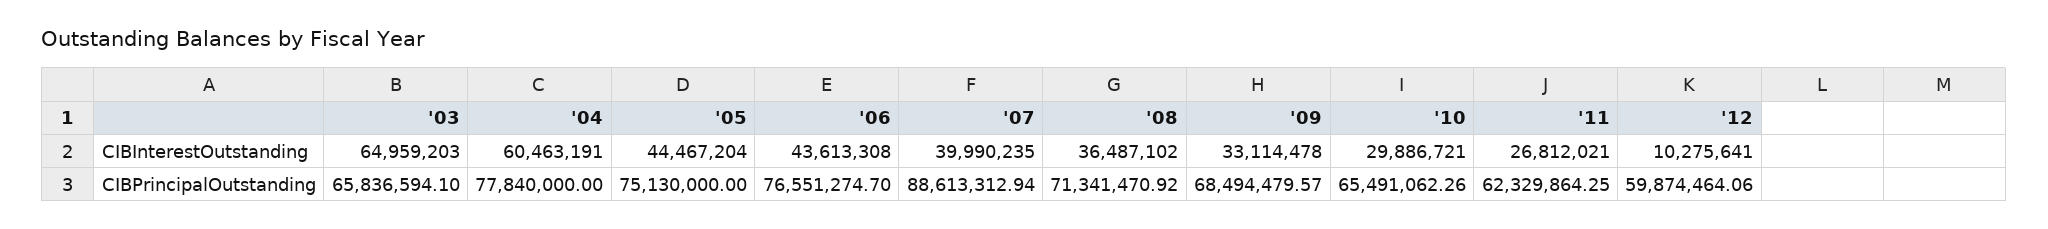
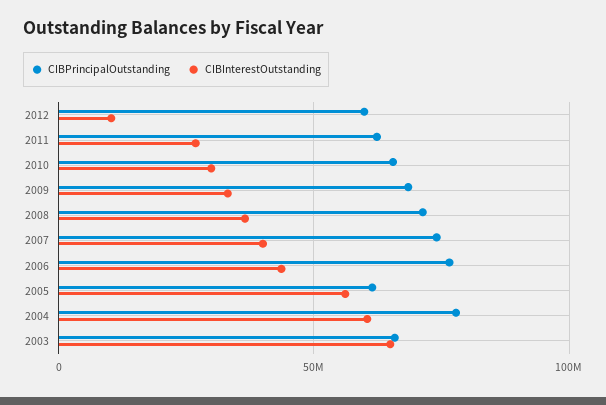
  {
    "CIBInterestOutstanding": {
      "'03": 64959203,
      "'04": 60463191,
-     "'05": 44467204,
+     "'05": 55000000,
      "'06": 43613308,
      "'07": 39990235,
      "'08": 36487102,
      "'09": 33114478,
      "'10": 29886721,
      "'11": 26812021,
      "'12": 10275641
    },
    "CIBPrincipalOutstanding": {
      "'03": 65836594.1,
      "'04": 77840000,
-     "'05": 75130000,
+     "'05": 60000000,
      "'06": 76551274.7,
-     "'07": 88613312.94,
+     "'07": 75000000,
      "'08": 71341470.92,
      "'09": 68494479.57,
      "'10": 65491062.26,
      "'11": 62329864.25,
      "'12": 59874464.06
    }
  }

